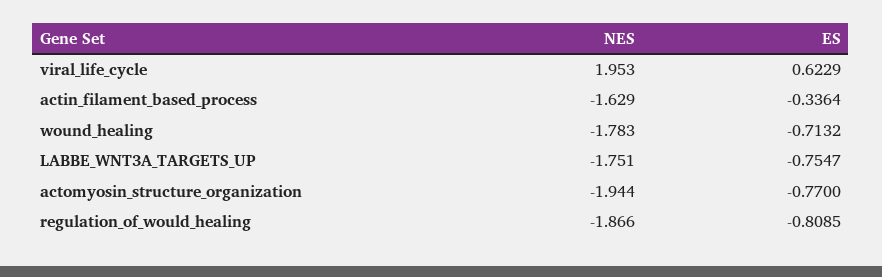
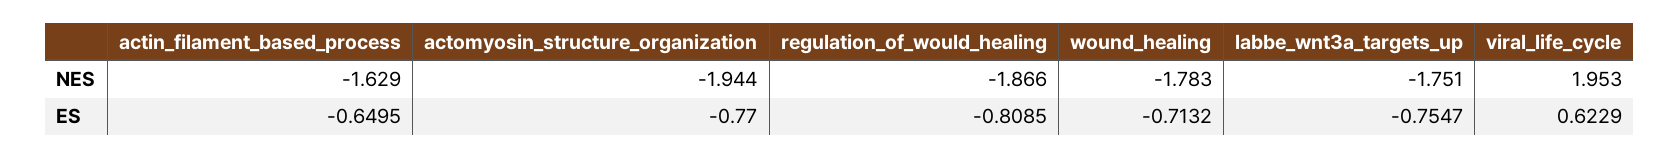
  {
    "NES": {
      "viral_life_cycle": 1.953,
      "actin_filament_based_process": -1.629,
      "wound_healing": -1.783,
      "LABBE_WNT3A_TARGETS_UP": -1.751,
      "actomyosin_structure_organization": -1.944,
      "regulation_of_would_healing": -1.866
    },
    "ES": {
      "viral_life_cycle": 0.6229,
-     "actin_filament_based_process": -0.3364,
+     "actin_filament_based_process": -0.6495,
      "wound_healing": -0.7132,
      "LABBE_WNT3A_TARGETS_UP": -0.7547,
      "actomyosin_structure_organization": -0.77,
      "regulation_of_would_healing": -0.8085
    }
  }

